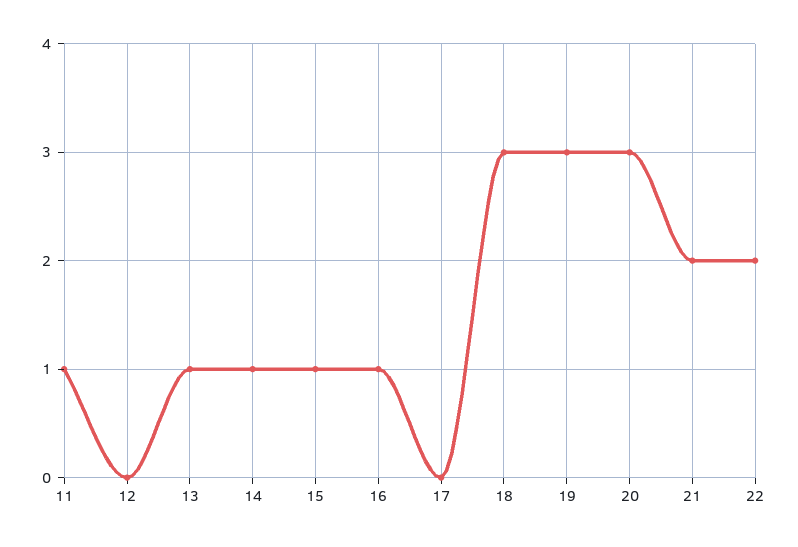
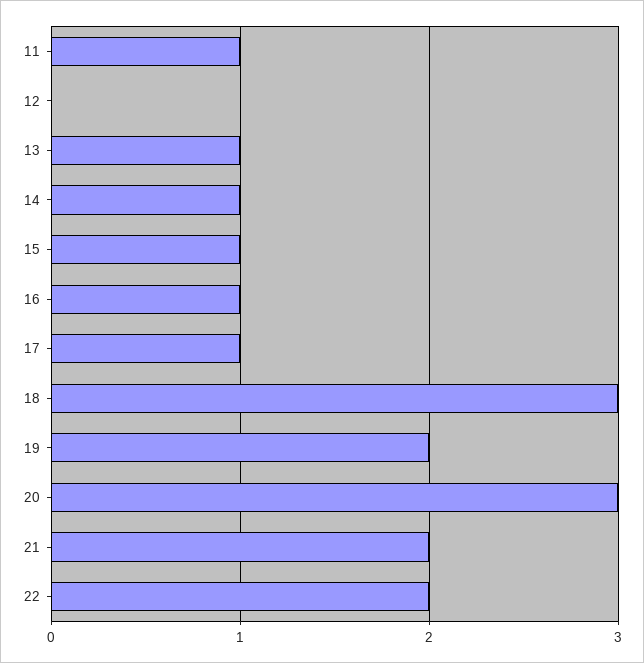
  {
    "11": 1,
    "12": 0,
    "13": 1,
    "14": 1,
    "15": 1,
    "16": 1,
-   "17": 0,
+   "17": 1,
    "18": 3,
-   "19": 3,
+   "19": 2,
    "20": 3,
    "21": 2,
    "22": 2
  }

